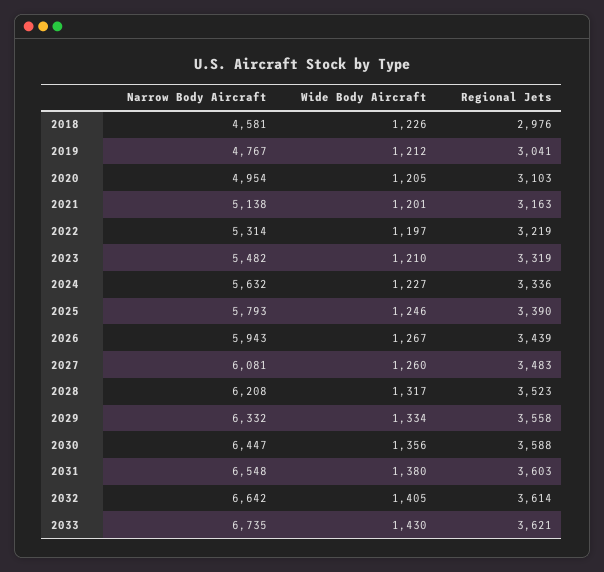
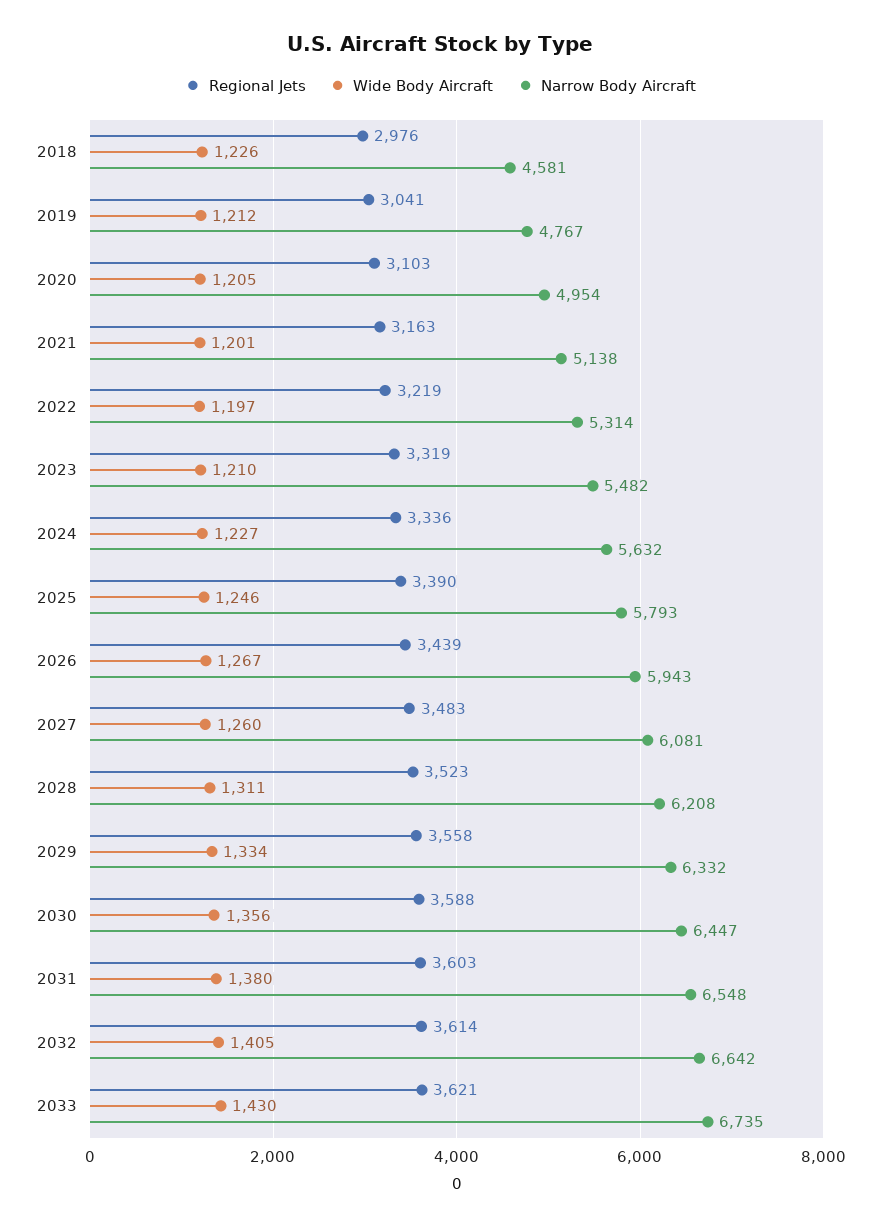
  {
    "Narrow Body Aircraft": {
      "2018": 4581,
      "2019": 4767,
      "2020": 4954,
      "2021": 5138,
      "2022": 5314,
      "2023": 5482,
      "2024": 5632,
      "2025": 5793,
      "2026": 5943,
      "2027": 6081,
      "2028": 6208,
      "2029": 6332,
      "2030": 6447,
      "2031": 6548,
      "2032": 6642,
      "2033": 6735
    },
    "Wide Body Aircraft": {
      "2018": 1226,
      "2019": 1212,
      "2020": 1205,
      "2021": 1201,
      "2022": 1197,
      "2023": 1210,
      "2024": 1227,
      "2025": 1246,
      "2026": 1267,
      "2027": 1260,
-     "2028": 1317,
+     "2028": 1311,
      "2029": 1334,
      "2030": 1356,
      "2031": 1380,
      "2032": 1405,
      "2033": 1430
    },
    "Regional Jets": {
      "2018": 2976,
      "2019": 3041,
      "2020": 3103,
      "2021": 3163,
      "2022": 3219,
      "2023": 3319,
      "2024": 3336,
      "2025": 3390,
      "2026": 3439,
      "2027": 3483,
      "2028": 3523,
      "2029": 3558,
      "2030": 3588,
      "2031": 3603,
      "2032": 3614,
      "2033": 3621
    }
  }

